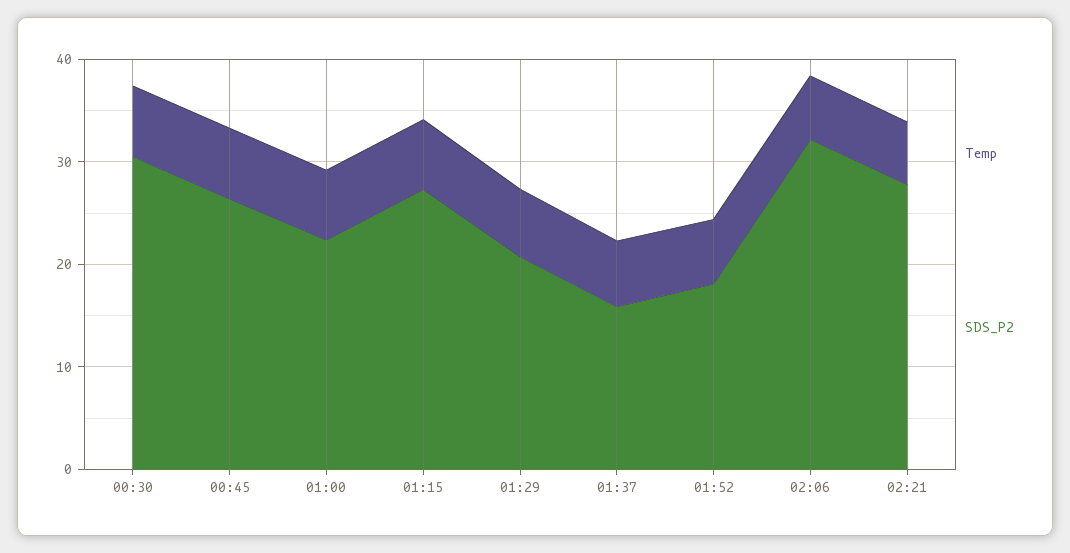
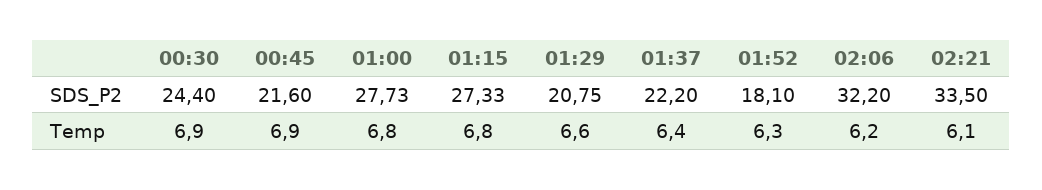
  {
    "Temp": {
      "00:30": 6.9,
      "00:45": 6.9,
      "01:00": 6.8,
      "01:15": 6.8,
      "01:29": 6.6,
      "01:37": 6.4,
      "01:52": 6.3,
      "02:06": 6.2,
      "02:21": 6.1
    },
    "SDS_P2": {
-     "00:30": 30,
+     "00:30": 24.4,
-     "00:45": 26,
+     "00:45": 21.6,
-     "01:00": 22,
+     "01:00": 27.73,
      "01:15": 27.33,
      "01:29": 20.75,
-     "01:37": 16,
+     "01:37": 22.2,
      "01:52": 18.1,
      "02:06": 32.2,
-     "02:21": 28
+     "02:21": 33.5
    }
  }

